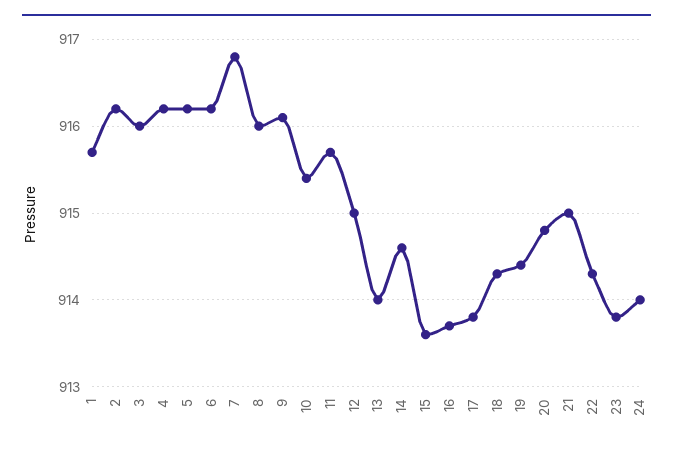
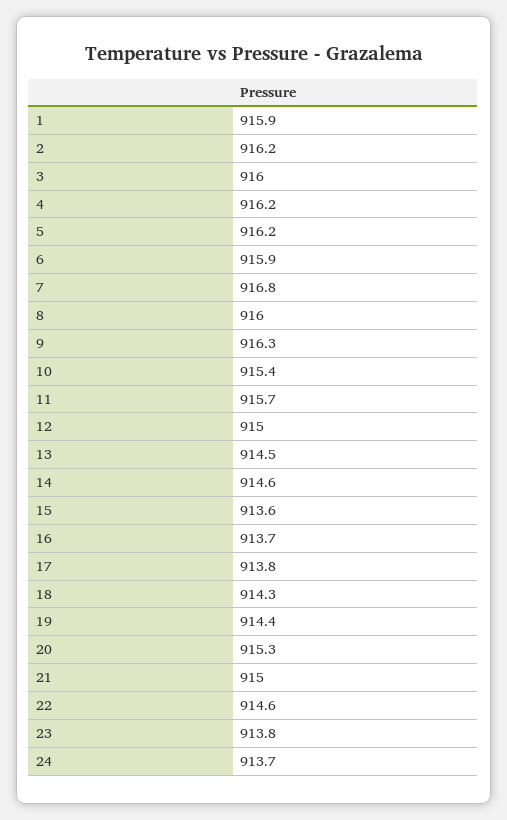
  {
-   "1": 915.7,
+   "1": 915.9,
    "2": 916.2,
    "3": 916,
    "4": 916.2,
    "5": 916.2,
-   "6": 916.2,
+   "6": 915.9,
    "7": 916.8,
    "8": 916,
-   "9": 916.1,
+   "9": 916.3,
    "10": 915.4,
    "11": 915.7,
    "12": 915,
-   "13": 914,
+   "13": 914.5,
    "14": 914.6,
    "15": 913.6,
    "16": 913.7,
    "17": 913.8,
    "18": 914.3,
    "19": 914.4,
-   "20": 914.8,
+   "20": 915.3,
    "21": 915,
-   "22": 914.3,
+   "22": 914.6,
    "23": 913.8,
-   "24": 914
+   "24": 913.7
  }

